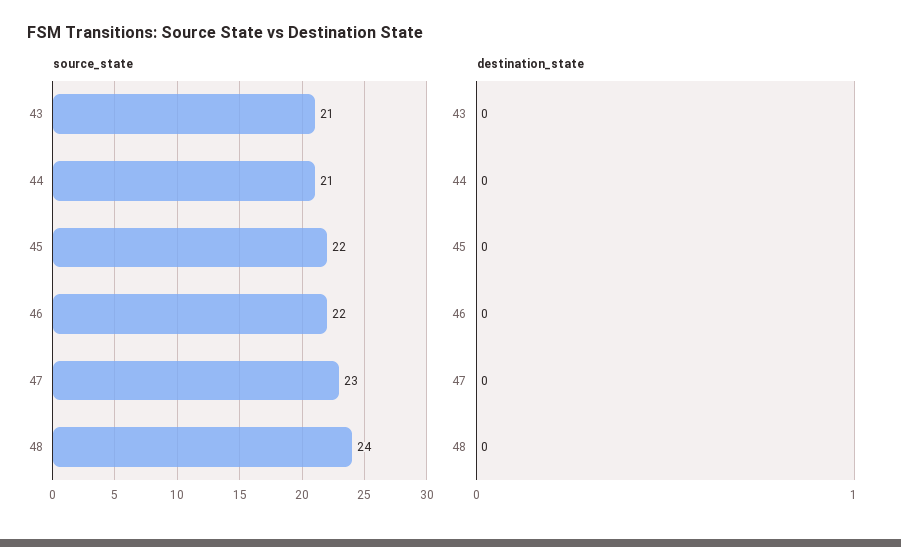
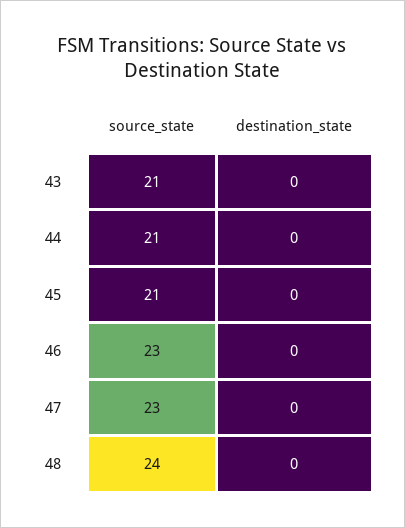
  {
    "source_state": {
      "43": 21,
      "44": 21,
-     "45": 22,
+     "45": 21,
-     "46": 22,
+     "46": 23,
      "47": 23,
      "48": 24
    },
    "destination_state": {
      "43": 0,
      "44": 0,
      "45": 0,
      "46": 0,
      "47": 0,
      "48": 0
    }
  }

